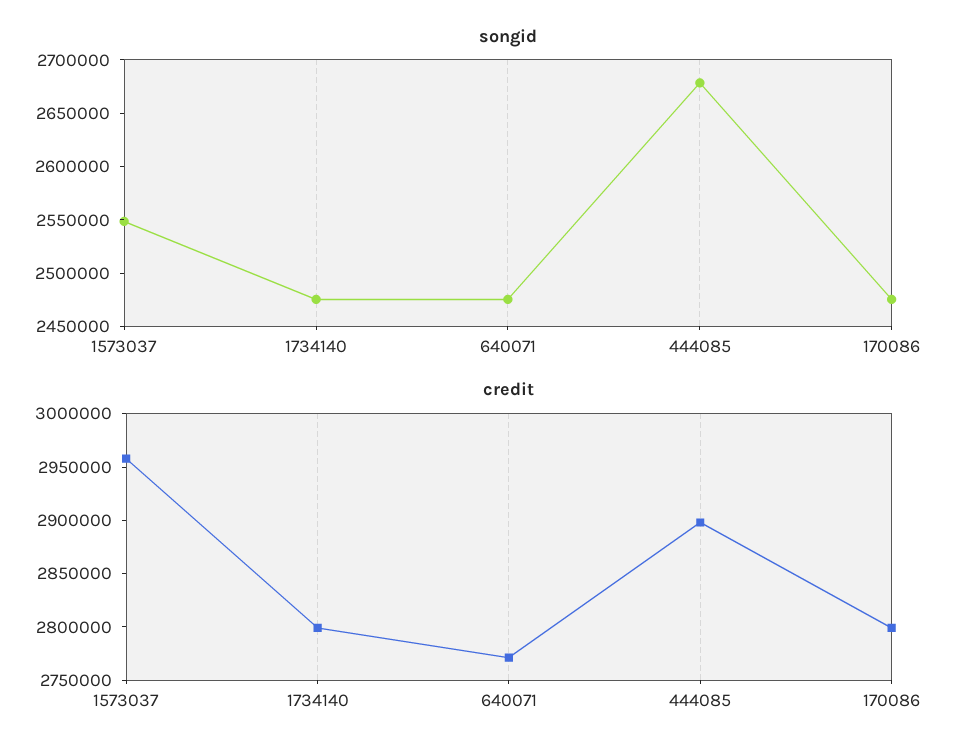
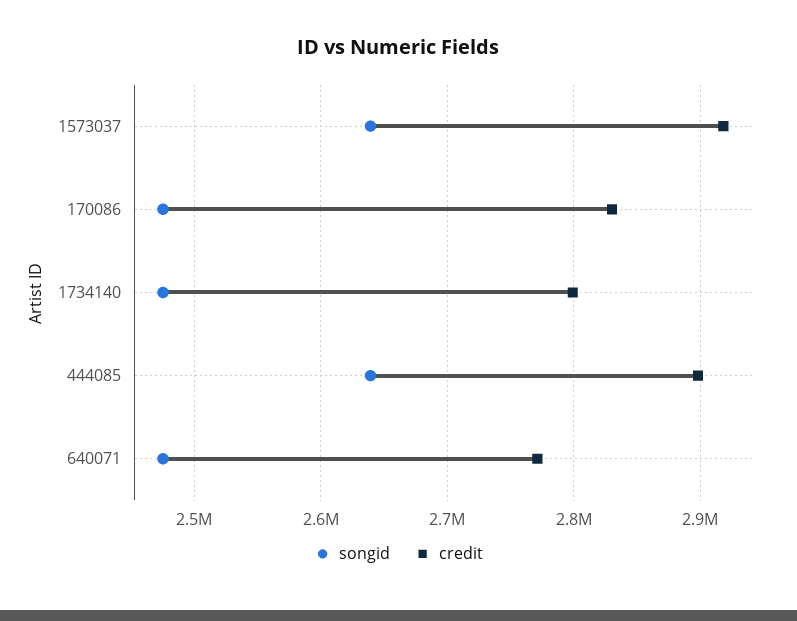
  {
    "songid": {
-     "1573037": 2550000,
+     "1573037": 2640000,
      "1734140": 2480000,
      "640071": 2480000,
-     "444085": 2680000,
+     "444085": 2640000,
      "170086": 2480000
    },
    "credit": {
-     "1573037": 2960000,
+     "1573037": 2920000,
      "1734140": 2800000,
      "640071": 2770000,
      "444085": 2900000,
-     "170086": 2800000
+     "170086": 2830000
    }
  }

